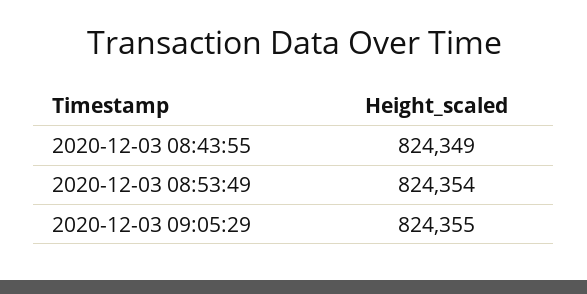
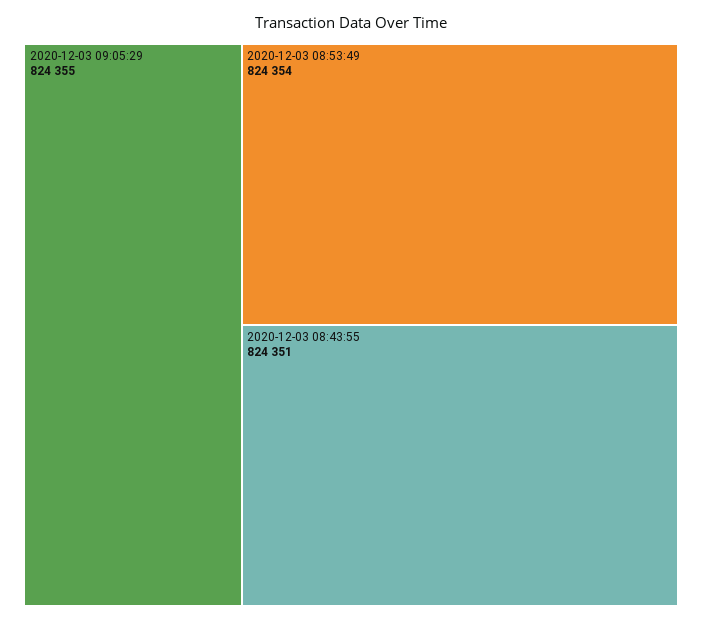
  {
-   "2020-12-03 08:43:55": 824349,
+   "2020-12-03 08:43:55": 824351,
    "2020-12-03 08:53:49": 824354,
    "2020-12-03 09:05:29": 824355
  }

